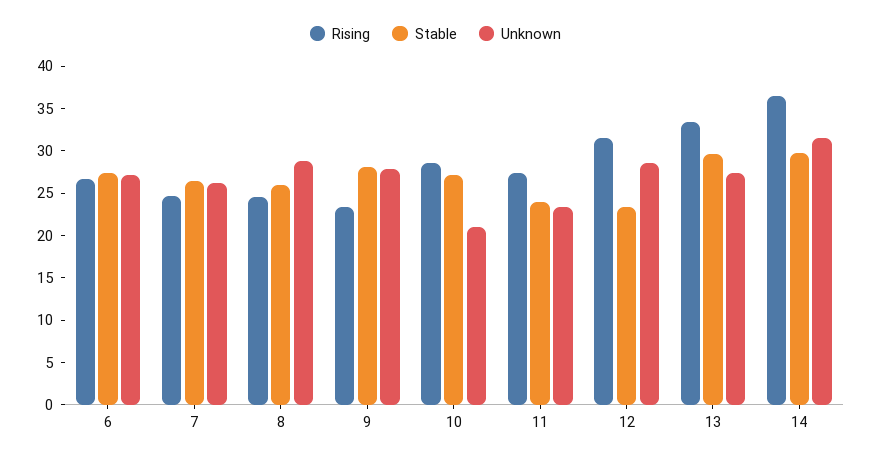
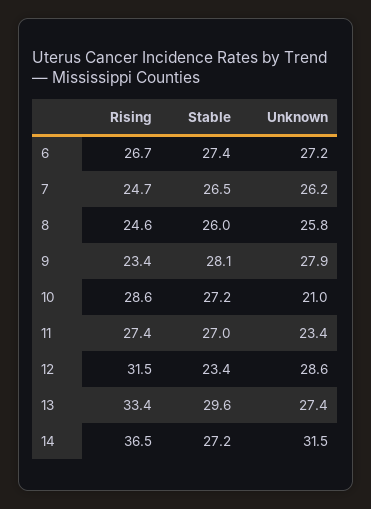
  {
    "Rising": {
      "6": 26.7,
      "7": 24.7,
      "8": 24.6,
      "9": 23.4,
      "10": 28.6,
      "11": 27.4,
      "12": 31.5,
      "13": 33.4,
      "14": 36.5
    },
    "Stable": {
      "6": 27.4,
      "7": 26.5,
      "8": 26,
      "9": 28.1,
      "10": 27.2,
-     "11": 24,
+     "11": 27,
      "12": 23.4,
      "13": 29.6,
-     "14": 30
+     "14": 27.2
    },
    "Unknown": {
      "6": 27.2,
      "7": 26.2,
-     "8": 29,
+     "8": 25.8,
      "9": 27.9,
      "10": 21,
      "11": 23.4,
      "12": 28.6,
      "13": 27.4,
      "14": 31.5
    }
  }

